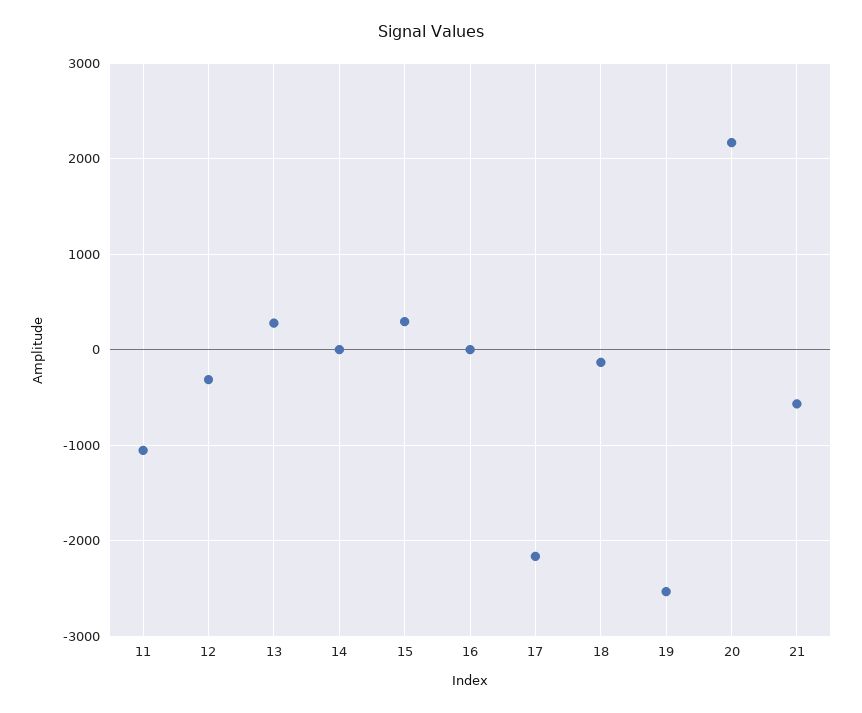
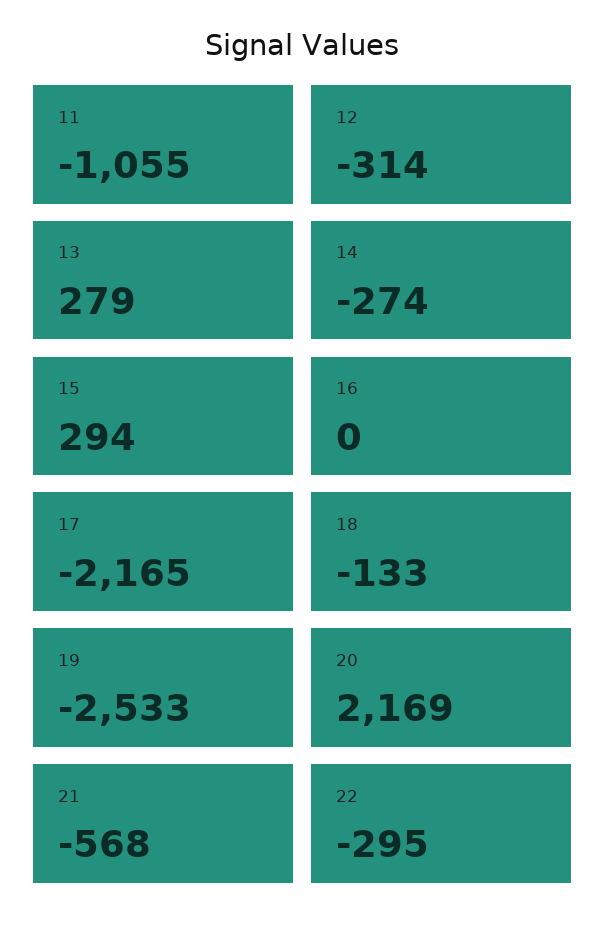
  {
    "11": -1055,
    "12": -314,
    "13": 279,
-   "14": 0,
+   "14": -274,
    "15": 294,
    "16": 0,
    "17": -2165,
    "18": -133,
    "19": -2533,
    "20": 2169,
-   "21": -568
+   "21": -568,
+   "22": -295
  }

